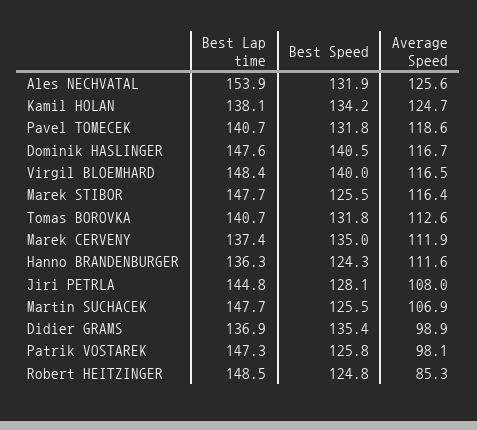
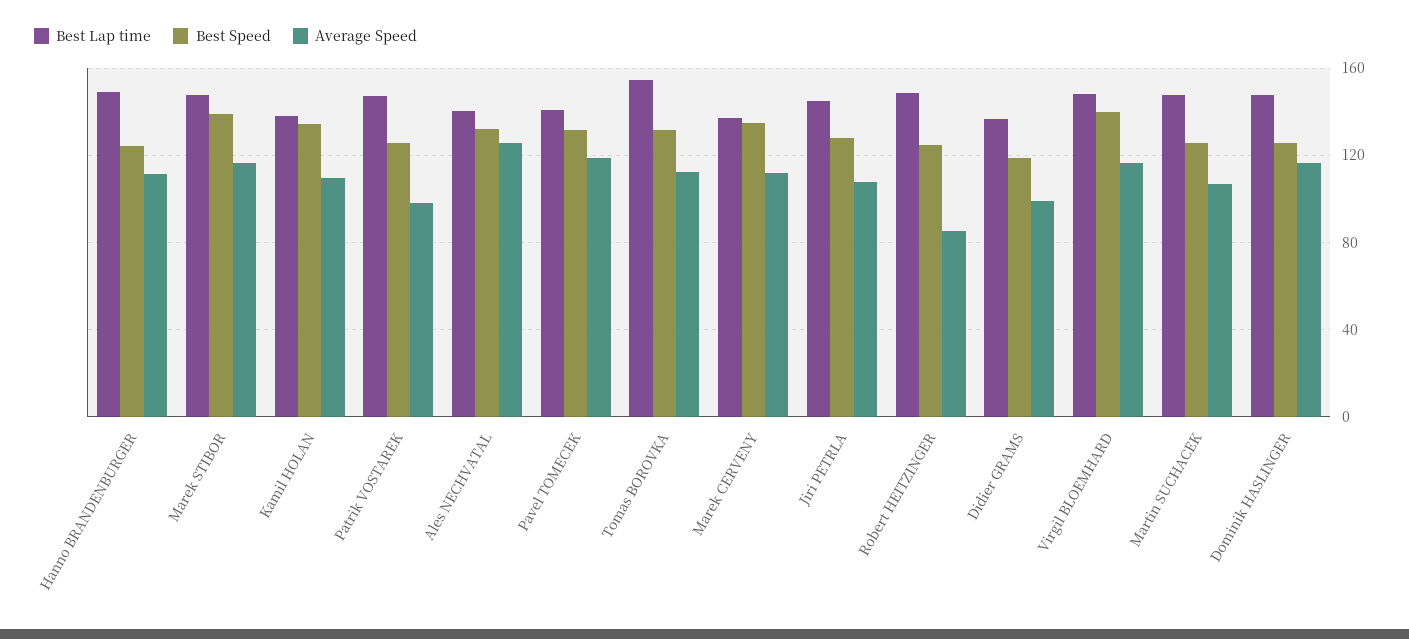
  {
    "Best Lap time": {
-     "Ales NECHVATAL": 153.9,
+     "Ales NECHVATAL": 140,
      "Kamil HOLAN": 138.1,
      "Pavel TOMECEK": 140.7,
      "Dominik HASLINGER": 147.6,
      "Virgil BLOEMHARD": 148.4,
      "Marek STIBOR": 147.7,
-     "Tomas BOROVKA": 140.7,
+     "Tomas BOROVKA": 155,
      "Marek CERVENY": 137.4,
-     "Hanno BRANDENBURGER": 136.3,
+     "Hanno BRANDENBURGER": 150,
      "Jiri PETRLA": 144.8,
      "Martin SUCHACEK": 147.7,
      "Didier GRAMS": 136.9,
      "Patrik VOSTAREK": 147.3,
      "Robert HEITZINGER": 148.5
    },
    "Best Speed": {
      "Ales NECHVATAL": 131.9,
      "Kamil HOLAN": 134.2,
      "Pavel TOMECEK": 131.8,
-     "Dominik HASLINGER": 140.5,
+     "Dominik HASLINGER": 125,
      "Virgil BLOEMHARD": 140,
-     "Marek STIBOR": 125.5,
+     "Marek STIBOR": 140,
      "Tomas BOROVKA": 131.8,
      "Marek CERVENY": 135,
      "Hanno BRANDENBURGER": 124.3,
      "Jiri PETRLA": 128.1,
      "Martin SUCHACEK": 125.5,
-     "Didier GRAMS": 135.4,
+     "Didier GRAMS": 120,
      "Patrik VOSTAREK": 125.8,
      "Robert HEITZINGER": 124.8
    },
    "Average Speed": {
      "Ales NECHVATAL": 125.6,
-     "Kamil HOLAN": 124.7,
+     "Kamil HOLAN": 110,
      "Pavel TOMECEK": 118.6,
      "Dominik HASLINGER": 116.7,
      "Virgil BLOEMHARD": 116.5,
      "Marek STIBOR": 116.4,
      "Tomas BOROVKA": 112.6,
      "Marek CERVENY": 111.9,
      "Hanno BRANDENBURGER": 111.6,
      "Jiri PETRLA": 108,
      "Martin SUCHACEK": 106.9,
      "Didier GRAMS": 98.9,
      "Patrik VOSTAREK": 98.1,
      "Robert HEITZINGER": 85.3
    }
  }

